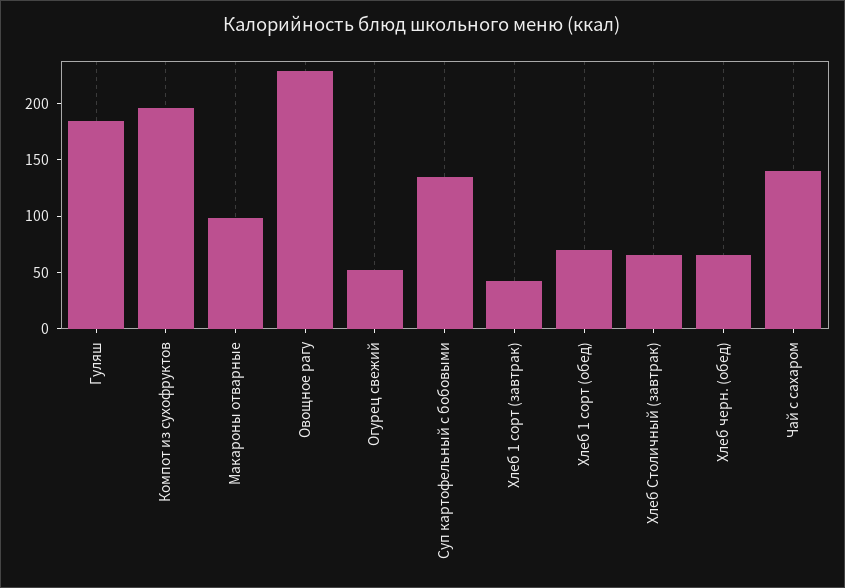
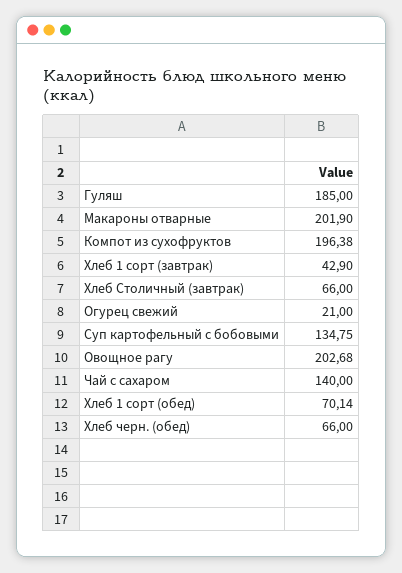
  {
    "Гуляш": 185,
    "Компот из сухофруктов": 196.38,
-   "Макароны отварные": 100,
+   "Макароны отварные": 201.9,
-   "Овощное рагу": 230,
+   "Овощное рагу": 202.68,
-   "Огурец свежий": 50,
+   "Огурец свежий": 21,
    "Суп картофельный с бобовыми": 134.75,
    "Хлеб 1 сорт (завтрак)": 42.9,
    "Хлеб 1 сорт (обед)": 70.14,
    "Хлеб Столичный (завтрак)": 66,
    "Хлеб черн. (обед)": 66,
    "Чай с сахаром": 140
  }

